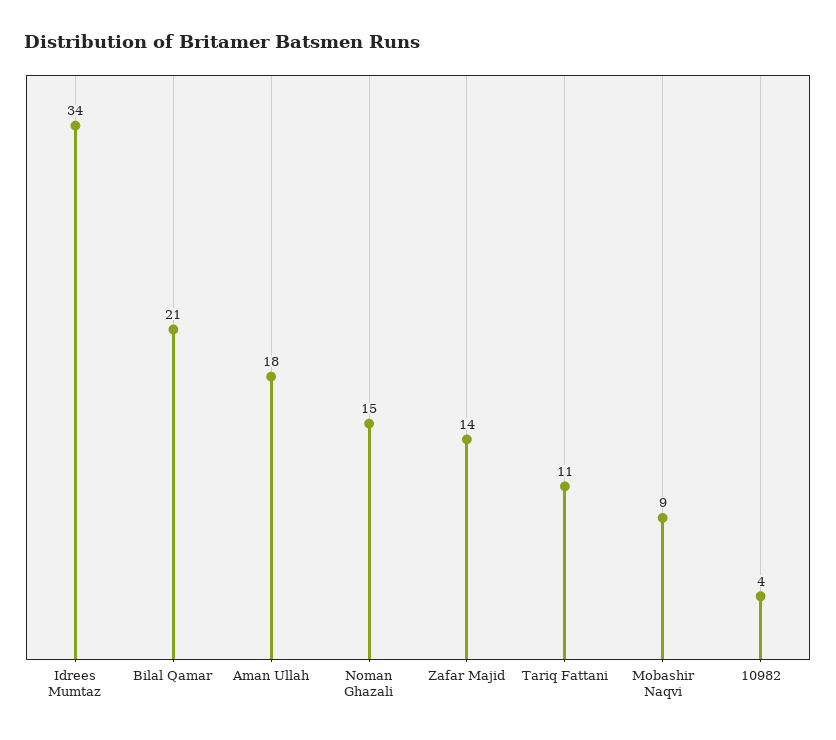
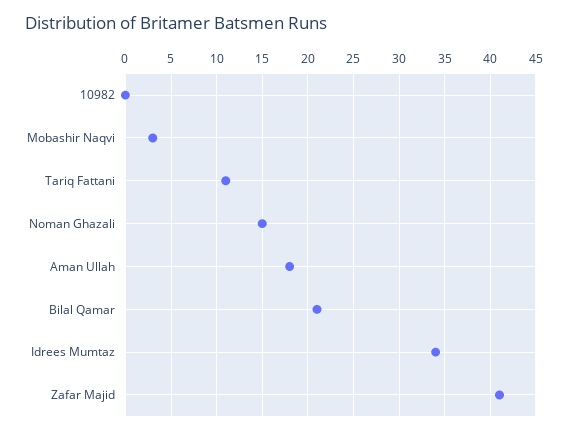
  {
    "Idrees Mumtaz": 34,
    "Bilal Qamar": 21,
    "Aman Ullah": 18,
    "Noman Ghazali": 15,
-   "Zafar Majid": 14,
+   "Zafar Majid": 41,
    "Tariq Fattani": 11,
-   "Mobashir Naqvi": 9,
+   "Mobashir Naqvi": 3,
-   "10982": 4
+   "10982": 0
  }

